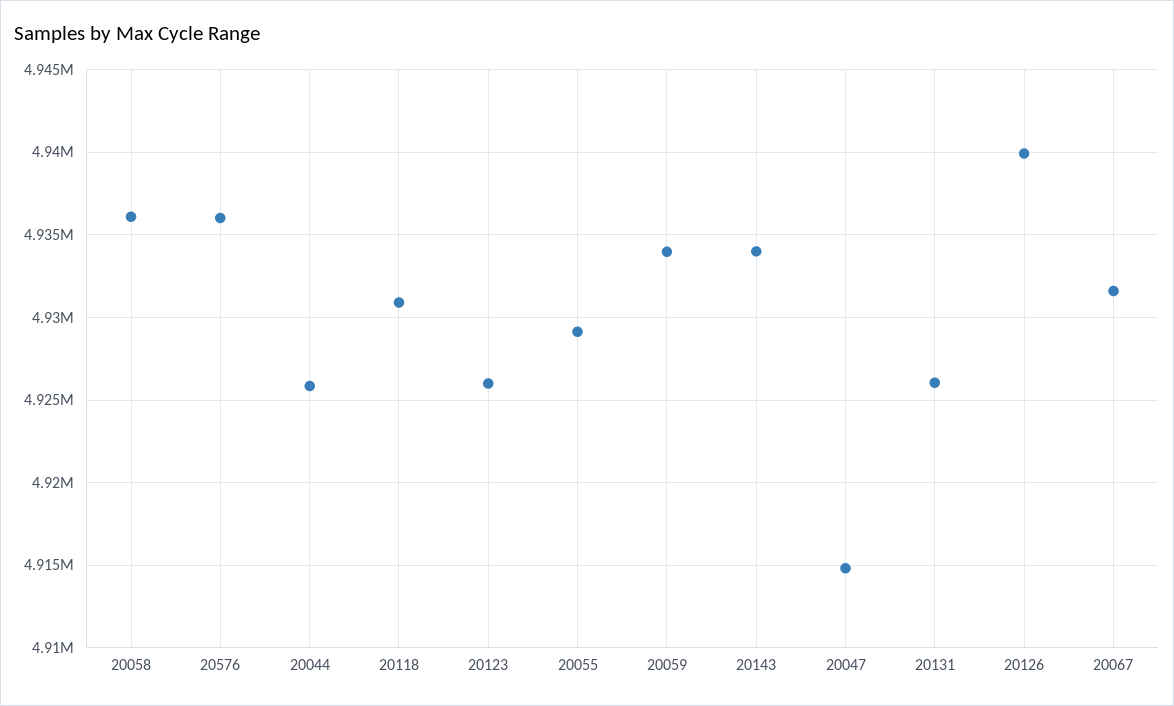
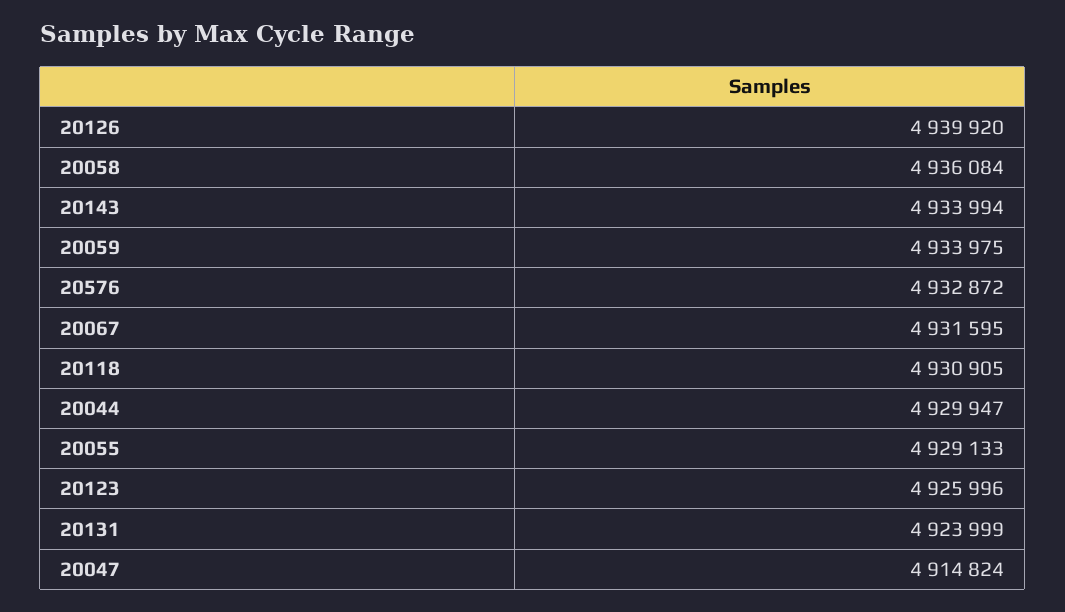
  {
    "20058": 4936084,
-   "20576": 4936000,
+   "20576": 4932872,
-   "20044": 4926000,
+   "20044": 4929947,
    "20118": 4930905,
    "20123": 4925996,
    "20055": 4929133,
    "20059": 4933975,
    "20143": 4933994,
    "20047": 4914824,
-   "20131": 4926000,
+   "20131": 4923999,
    "20126": 4939920,
    "20067": 4931595
  }

